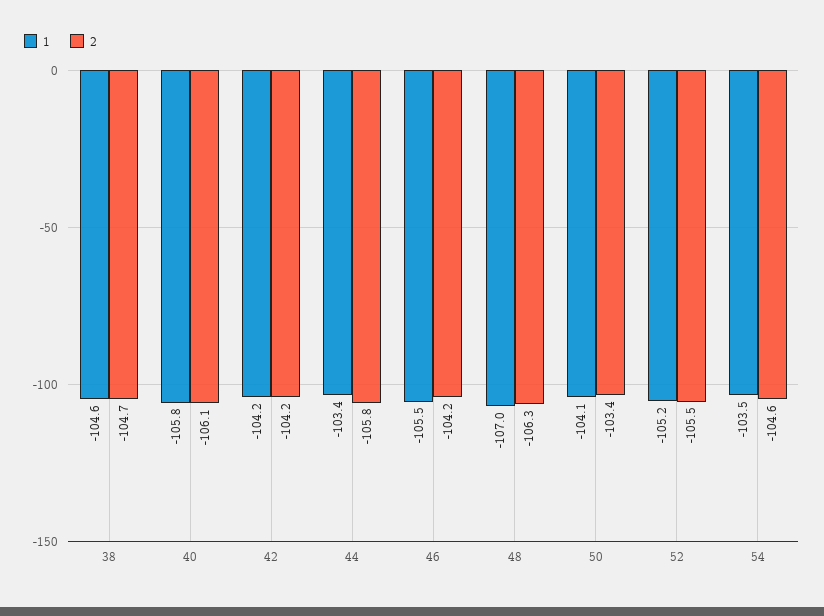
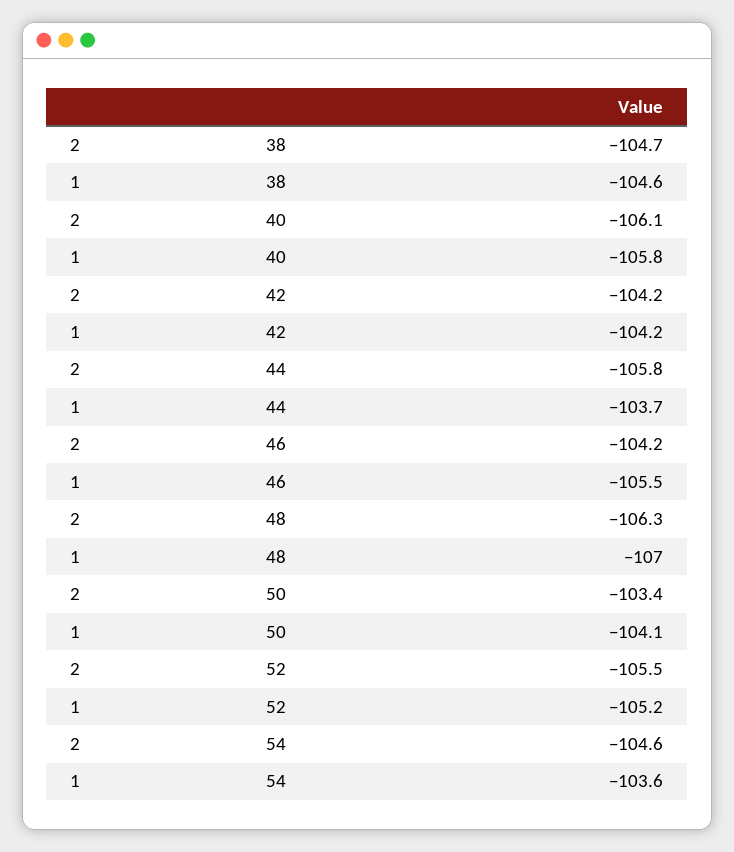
  {
    "1": {
      "38": -104.6,
      "40": -105.8,
      "42": -104.2,
-     "44": -103.4,
+     "44": -103.7,
      "46": -105.5,
      "48": -107,
      "50": -104.1,
      "52": -105.2,
-     "54": -103.5
+     "54": -103.6
    },
    "2": {
      "38": -104.7,
      "40": -106.1,
      "42": -104.2,
      "44": -105.8,
      "46": -104.2,
      "48": -106.3,
      "50": -103.4,
      "52": -105.5,
      "54": -104.6
    }
  }

